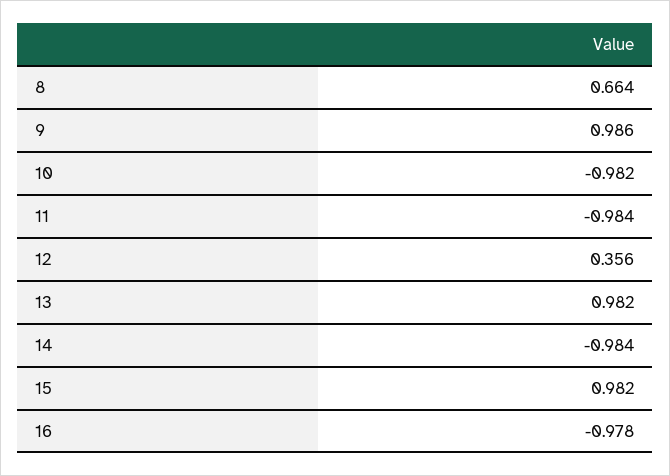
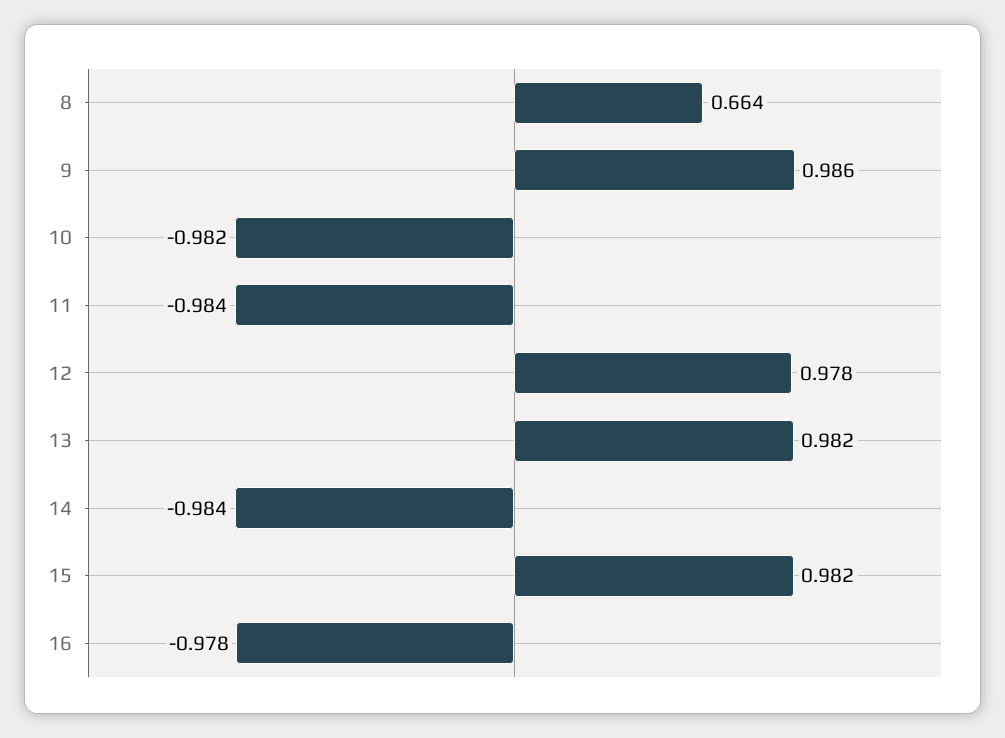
  {
    "8": 0.664,
    "9": 0.986,
    "10": -0.982,
    "11": -0.984,
-   "12": 0.356,
+   "12": 0.978,
    "13": 0.982,
    "14": -0.984,
    "15": 0.982,
    "16": -0.978
  }

